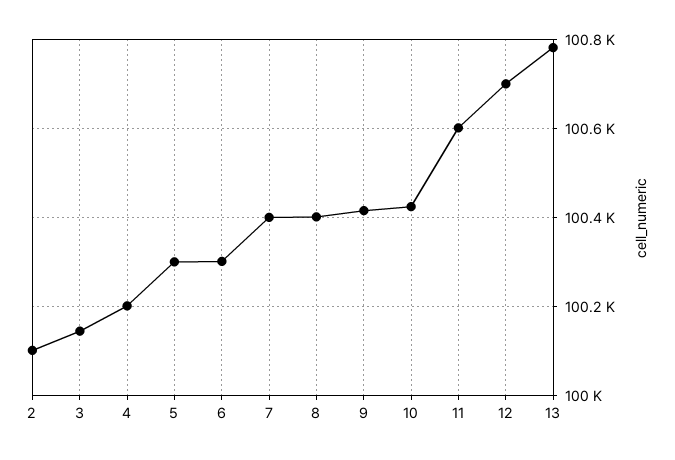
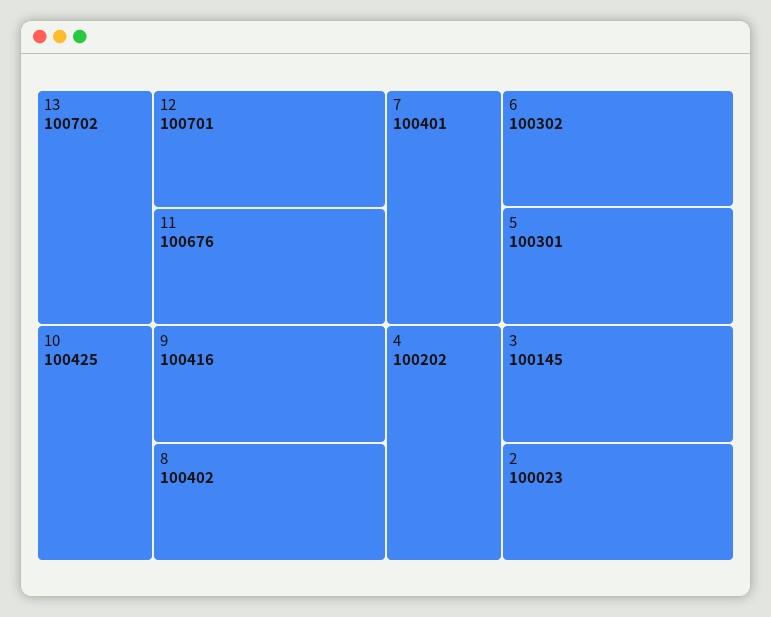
  {
-   "2": 100100,
+   "2": 100023,
    "3": 100145,
    "4": 100202,
    "5": 100301,
    "6": 100302,
    "7": 100401,
    "8": 100402,
    "9": 100416,
    "10": 100425,
-   "11": 100600,
+   "11": 100676,
    "12": 100701,
-   "13": 100780
+   "13": 100702
  }

